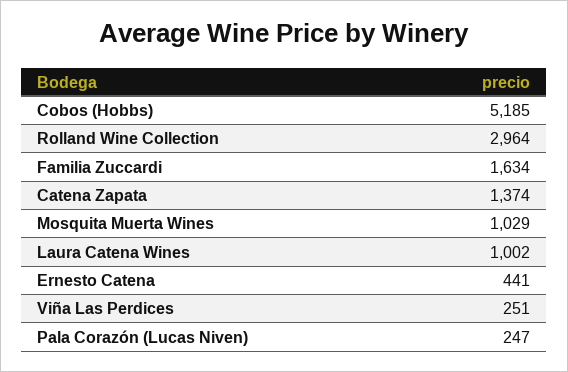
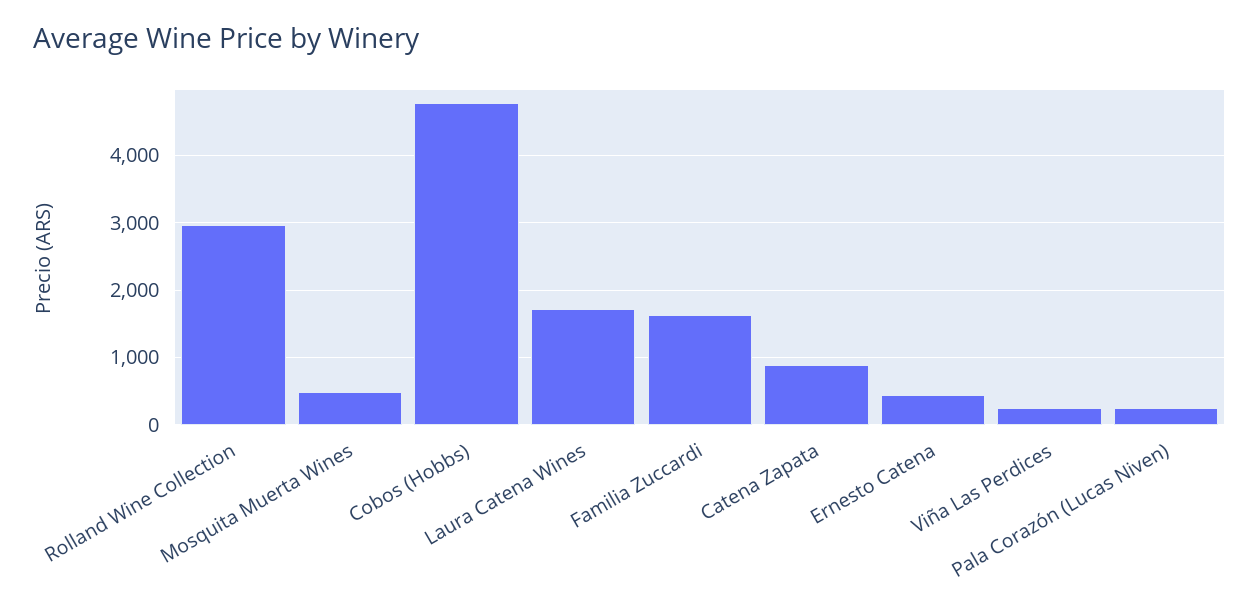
  {
-   "Cobos (Hobbs)": 5185,
+   "Cobos (Hobbs)": 4800,
    "Rolland Wine Collection": 2964,
    "Familia Zuccardi": 1634,
-   "Catena Zapata": 1374,
+   "Catena Zapata": 900,
-   "Mosquita Muerta Wines": 1029,
+   "Mosquita Muerta Wines": 500,
-   "Laura Catena Wines": 1002,
+   "Laura Catena Wines": 1700,
    "Ernesto Catena": 441,
    "Viña Las Perdices": 251,
    "Pala Corazón (Lucas Niven)": 247
  }

